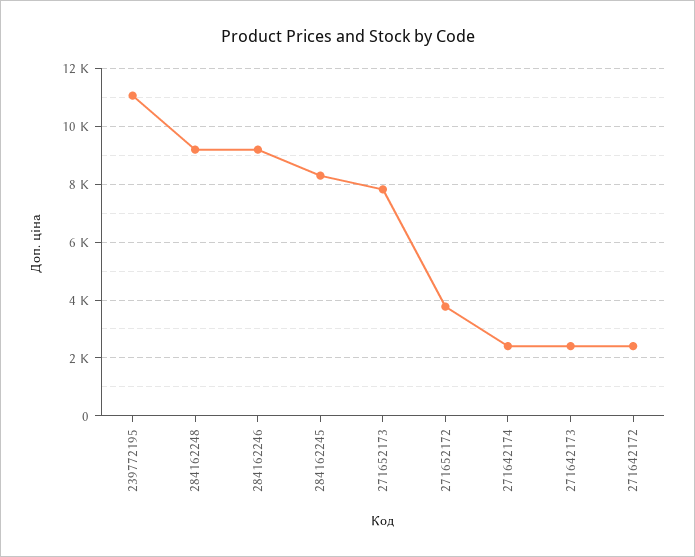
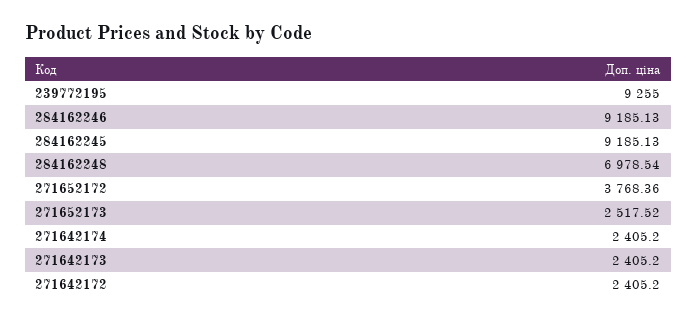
  {
-   "239772195": 11000,
+   "239772195": 9255,
-   "284162248": 9250,
+   "284162248": 6978.54,
    "284162246": 9185.13,
-   "284162245": 8250,
+   "284162245": 9185.13,
-   "271652173": 7750,
+   "271652173": 2517.52,
    "271652172": 3768.36,
    "271642174": 2405.2,
    "271642173": 2405.2,
    "271642172": 2405.2
  }

